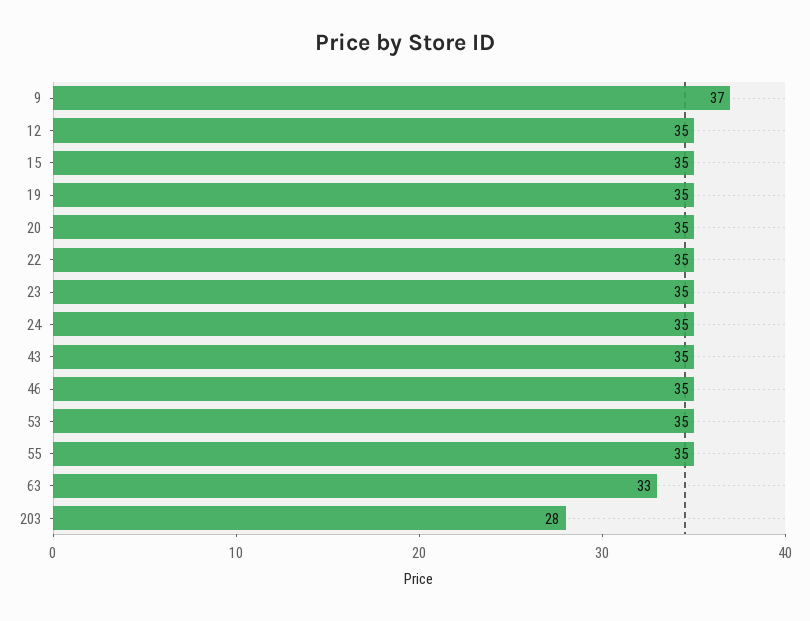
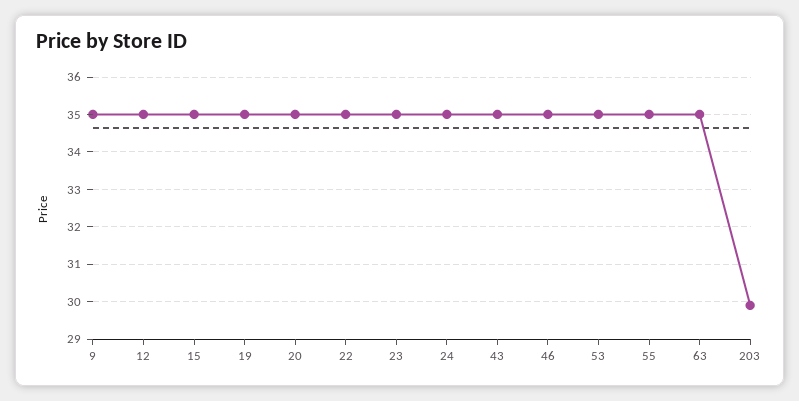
  {
-   "9": 37,
+   "9": 35,
    "12": 35,
    "15": 35,
    "19": 35,
    "20": 35,
    "22": 35,
    "23": 35,
    "24": 35,
    "43": 35,
    "46": 35,
    "53": 35,
    "55": 35,
-   "63": 33,
+   "63": 35,
-   "203": 28
+   "203": 30
  }

